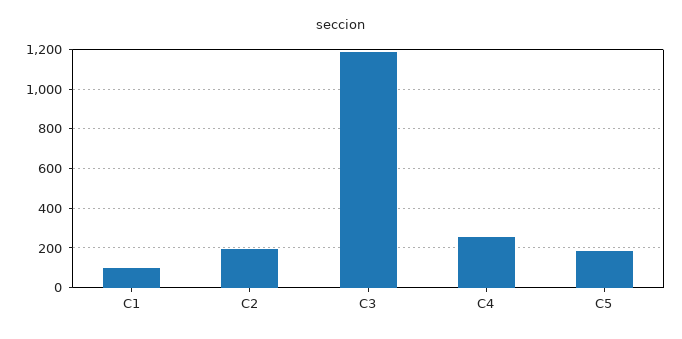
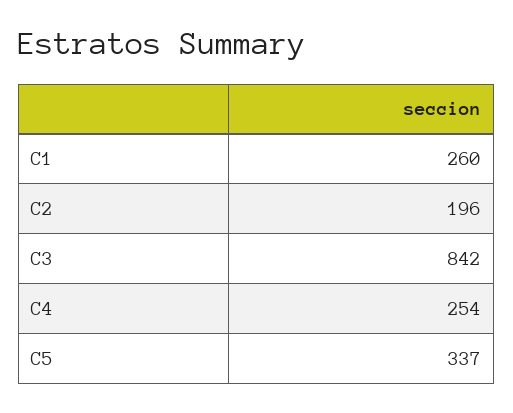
  {
-   "C1": 100,
+   "C1": 260,
    "C2": 196,
-   "C3": 1200,
+   "C3": 842,
    "C4": 254,
-   "C5": 200
+   "C5": 337
  }

